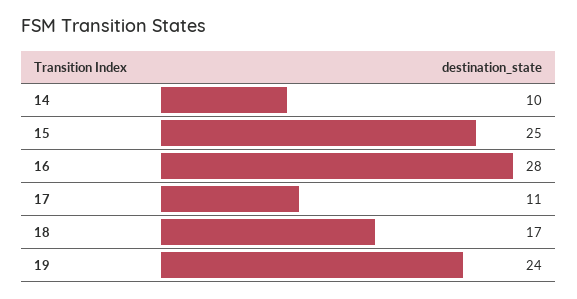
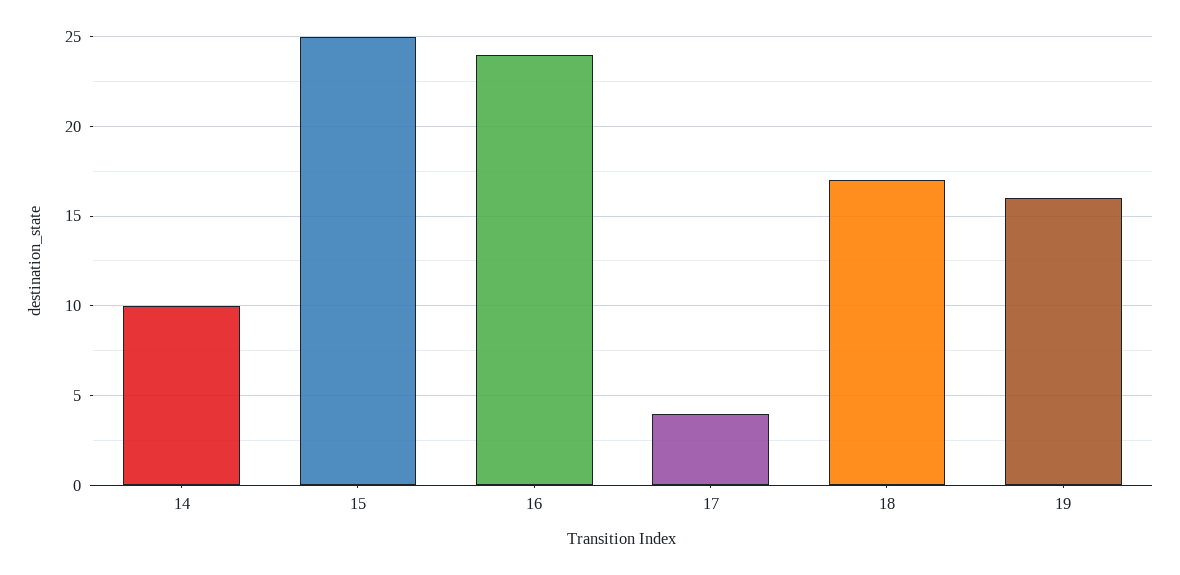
  {
    "14": 10,
    "15": 25,
-   "16": 28,
+   "16": 24,
-   "17": 11,
+   "17": 4,
    "18": 17,
-   "19": 24
+   "19": 16
  }

